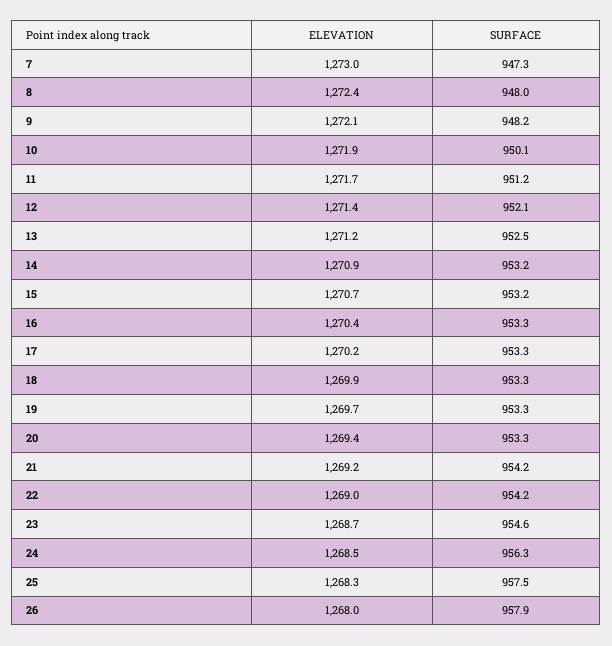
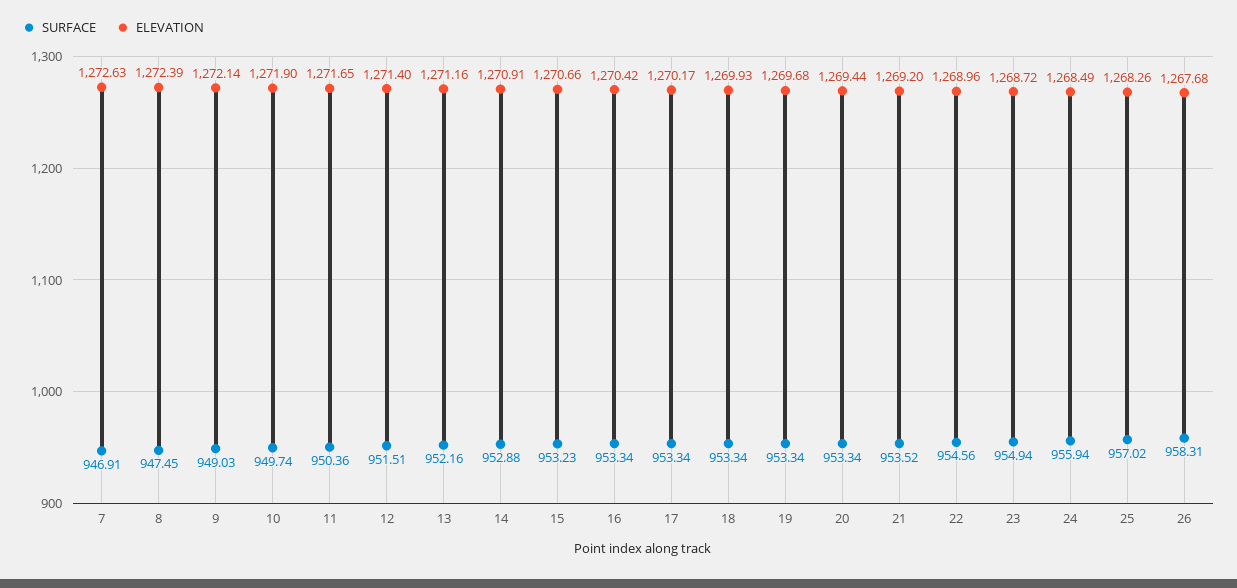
  {
    "ELEVATION": {
-     "7": 1273,
+     "7": 1272.63,
      "8": 1272.39,
      "9": 1272.14,
      "10": 1271.9,
      "11": 1271.65,
      "12": 1271.4,
      "13": 1271.16,
      "14": 1270.91,
      "15": 1270.66,
      "16": 1270.42,
      "17": 1270.17,
      "18": 1269.93,
      "19": 1269.68,
      "20": 1269.44,
      "21": 1269.2,
      "22": 1268.96,
      "23": 1268.72,
      "24": 1268.49,
      "25": 1268.26,
-     "26": 1268
+     "26": 1267.68
    },
    "SURFACE": {
-     "7": 947.3,
+     "7": 946.91,
-     "8": 948,
+     "8": 947.45,
-     "9": 948.2,
+     "9": 949.03,
-     "10": 950.1,
+     "10": 949.74,
-     "11": 951.2,
+     "11": 950.36,
-     "12": 952.1,
+     "12": 951.51,
-     "13": 952.5,
+     "13": 952.16,
-     "14": 953.2,
+     "14": 952.88,
      "15": 953.23,
      "16": 953.34,
      "17": 953.34,
      "18": 953.34,
      "19": 953.34,
      "20": 953.34,
-     "21": 954.2,
+     "21": 953.52,
-     "22": 954.2,
+     "22": 954.56,
-     "23": 954.6,
+     "23": 954.94,
-     "24": 956.3,
+     "24": 955.94,
-     "25": 957.5,
+     "25": 957.02,
-     "26": 957.9
+     "26": 958.31
    }
  }

